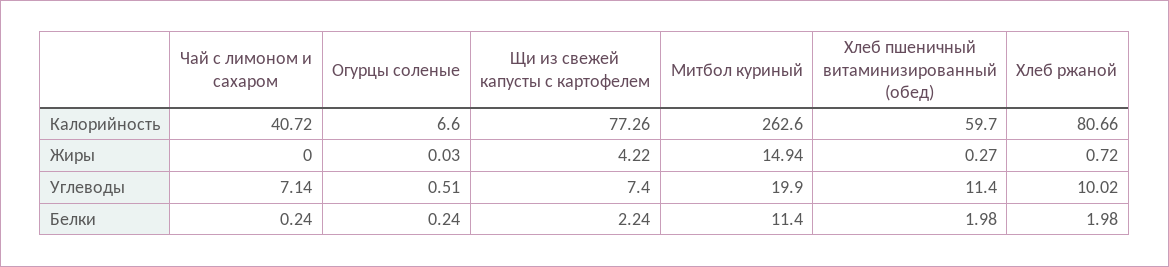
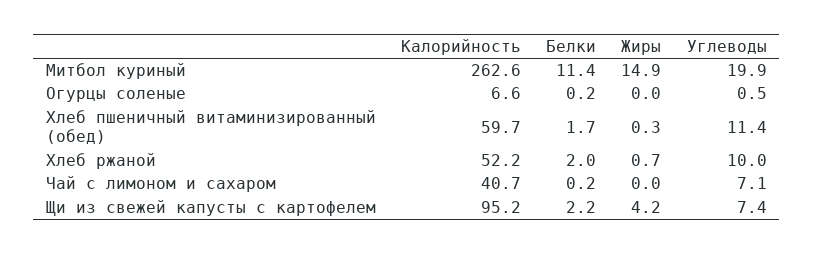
  {
    "Чай с лимоном и сахаром": {
      "Калорийность": 40.72,
      "Жиры": 0,
      "Углеводы": 7.14,
      "Белки": 0.24
    },
    "Огурцы соленые": {
      "Калорийность": 6.6,
      "Жиры": 0.03,
      "Углеводы": 0.51,
      "Белки": 0.24
    },
    "Щи из свежей капусты с картофелем": {
-     "Калорийность": 77.26,
+     "Калорийность": 95.2,
      "Жиры": 4.22,
      "Углеводы": 7.4,
      "Белки": 2.24
    },
    "Митбол куриный": {
      "Калорийность": 262.6,
      "Жиры": 14.94,
      "Углеводы": 19.9,
      "Белки": 11.4
    },
    "Хлеб пшеничный витаминизированный (обед)": {
      "Калорийность": 59.7,
      "Жиры": 0.27,
      "Углеводы": 11.4,
-     "Белки": 1.98
+     "Белки": 1.7
    },
    "Хлеб ржаной": {
-     "Калорийность": 80.66,
+     "Калорийность": 52.2,
      "Жиры": 0.72,
      "Углеводы": 10.02,
      "Белки": 1.98
    }
  }

